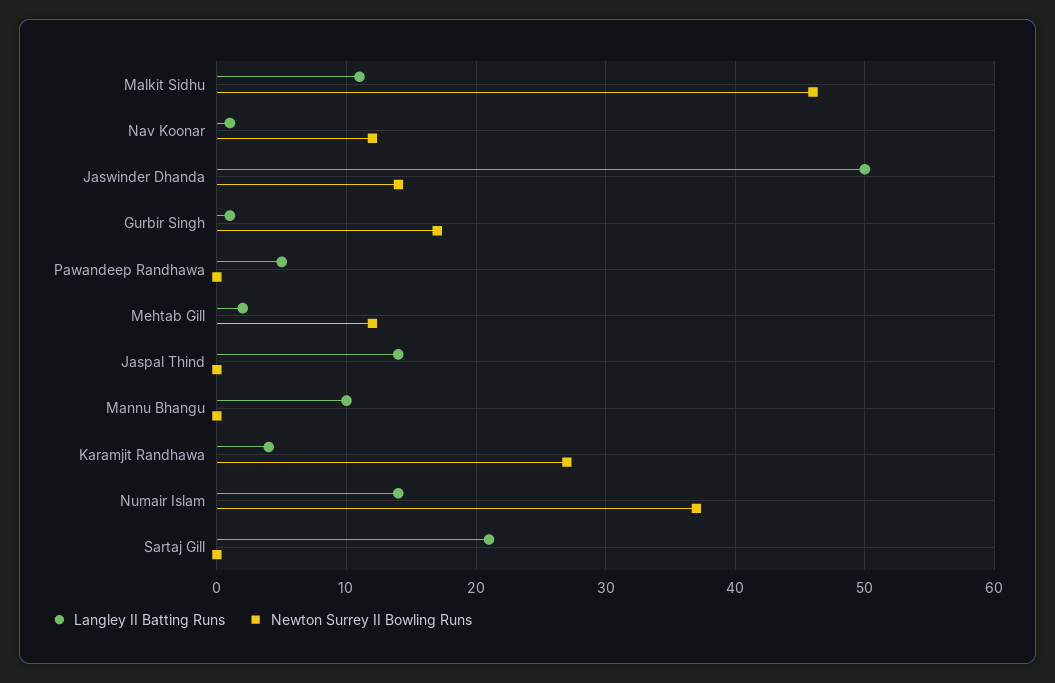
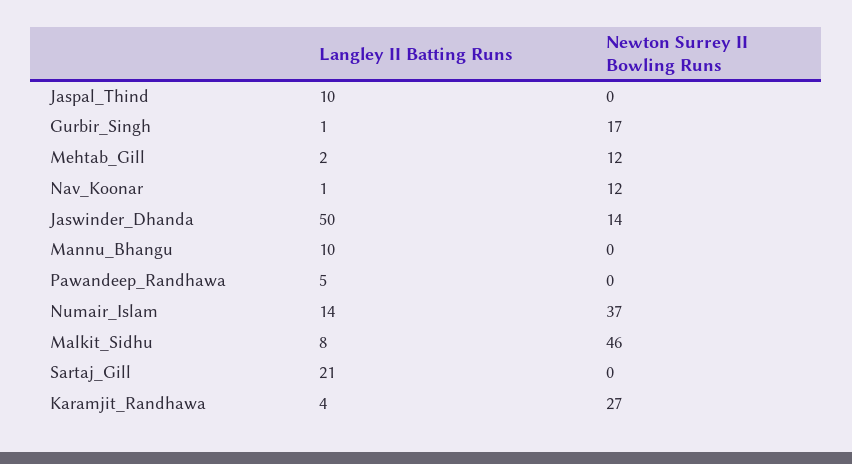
  {
    "Langley II Batting Runs": {
-     "Malkit Sidhu": 11,
+     "Malkit Sidhu": 8,
      "Nav Koonar": 1,
      "Jaswinder Dhanda": 50,
      "Gurbir Singh": 1,
      "Pawandeep Randhawa": 5,
      "Mehtab Gill": 2,
-     "Jaspal Thind": 14,
+     "Jaspal Thind": 10,
      "Mannu Bhangu": 10,
      "Karamjit Randhawa": 4,
      "Numair Islam": 14,
      "Sartaj Gill": 21
    },
    "Newton Surrey II Bowling Runs": {
      "Malkit Sidhu": 46,
      "Nav Koonar": 12,
      "Jaswinder Dhanda": 14,
      "Gurbir Singh": 17,
      "Pawandeep Randhawa": 0,
      "Mehtab Gill": 12,
      "Jaspal Thind": 0,
      "Mannu Bhangu": 0,
      "Karamjit Randhawa": 27,
      "Numair Islam": 37,
      "Sartaj Gill": 0
    }
  }

